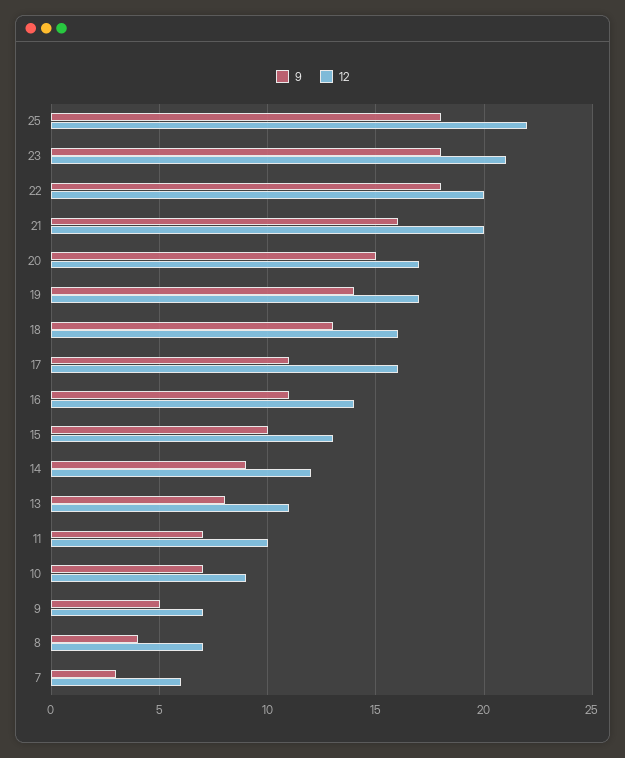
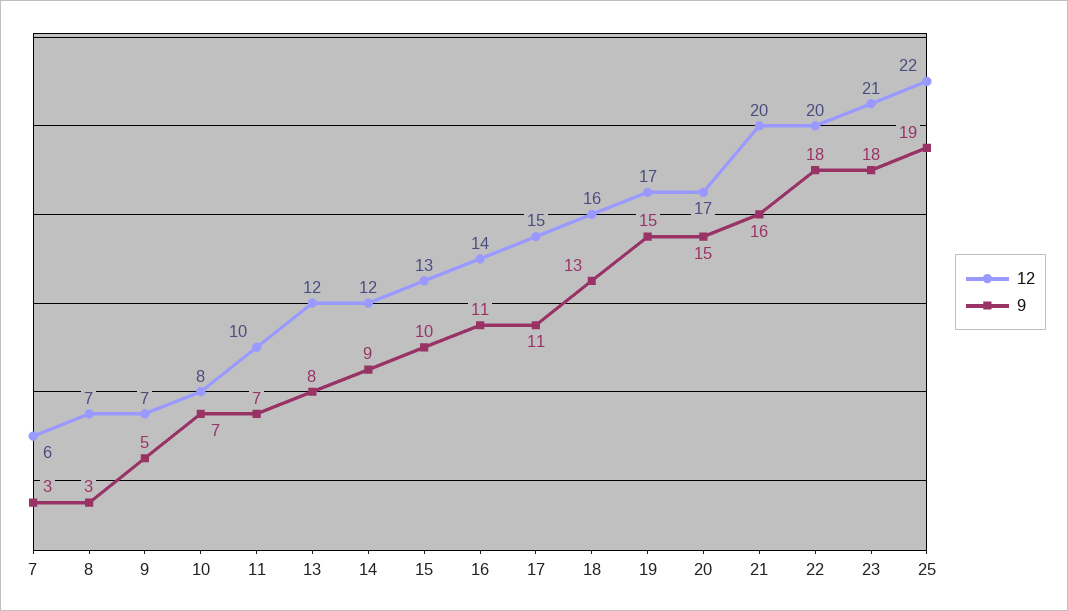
  {
    "9": {
-     "25": 18,
+     "25": 19,
      "23": 18,
      "22": 18,
      "21": 16,
      "20": 15,
-     "19": 14,
+     "19": 15,
      "18": 13,
      "17": 11,
      "16": 11,
      "15": 10,
      "14": 9,
      "13": 8,
      "11": 7,
      "10": 7,
      "9": 5,
-     "8": 4,
+     "8": 3,
      "7": 3
    },
    "12": {
      "25": 22,
      "23": 21,
      "22": 20,
      "21": 20,
      "20": 17,
      "19": 17,
      "18": 16,
-     "17": 16,
+     "17": 15,
      "16": 14,
      "15": 13,
      "14": 12,
-     "13": 11,
+     "13": 12,
      "11": 10,
-     "10": 9,
+     "10": 8,
      "9": 7,
      "8": 7,
      "7": 6
    }
  }

